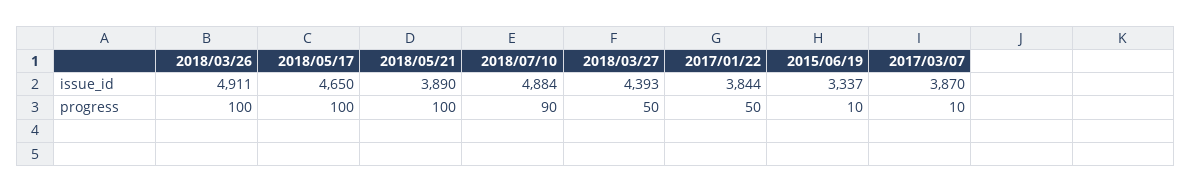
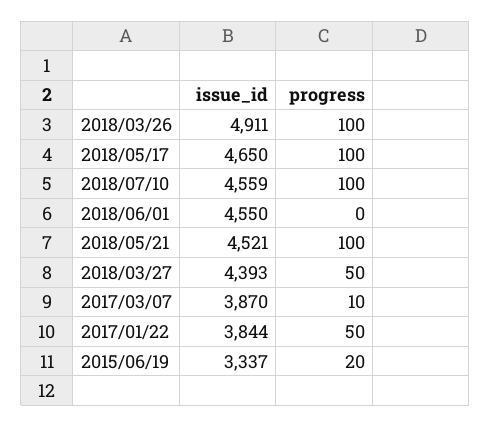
  {
    "2018/03/26": {
      "issue_id": 4911,
      "progress": 100
    },
    "2018/05/17": {
      "issue_id": 4650,
      "progress": 100
    },
    "2018/05/21": {
-     "issue_id": 3890,
+     "issue_id": 4521,
      "progress": 100
    },
    "2018/07/10": {
-     "issue_id": 4884,
+     "issue_id": 4559,
-     "progress": 90
+     "progress": 100
    },
    "2018/03/27": {
      "issue_id": 4393,
      "progress": 50
    },
    "2017/01/22": {
      "issue_id": 3844,
      "progress": 50
    },
    "2015/06/19": {
      "issue_id": 3337,
-     "progress": 10
+     "progress": 20
    },
    "2017/03/07": {
      "issue_id": 3870,
      "progress": 10
-   }
+   },
+   "2018/06/01": {
+     "issue_id": 4550,
+     "progress": 0
+   }
  }

